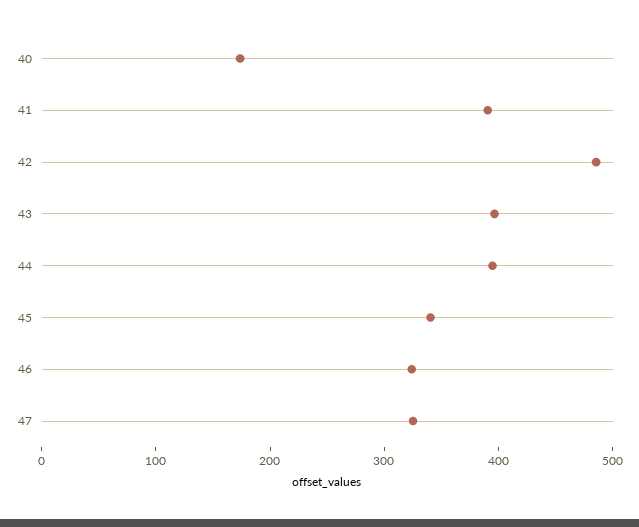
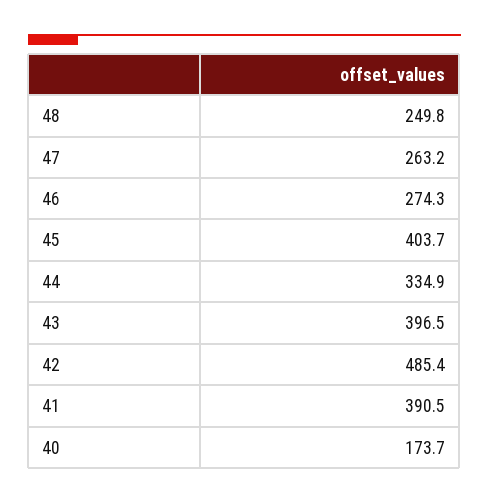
  {
    "40": 173.7,
    "41": 390.5,
    "42": 485.4,
    "43": 396.5,
-   "44": 400,
+   "44": 334.9,
-   "45": 340,
+   "45": 403.7,
-   "46": 320,
+   "46": 274.3,
-   "47": 320
+   "47": 263.2,
+   "48": 249.8
  }

